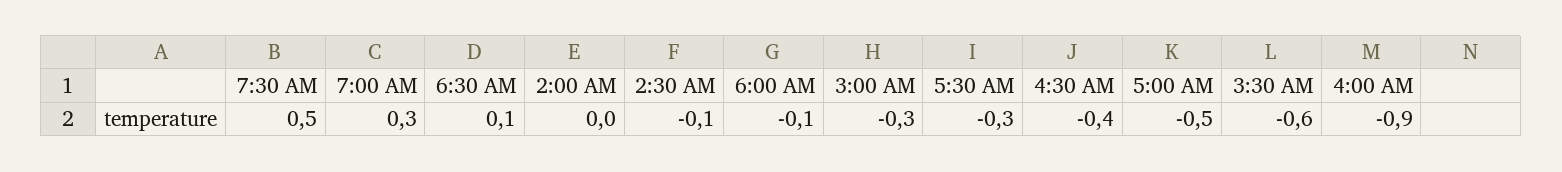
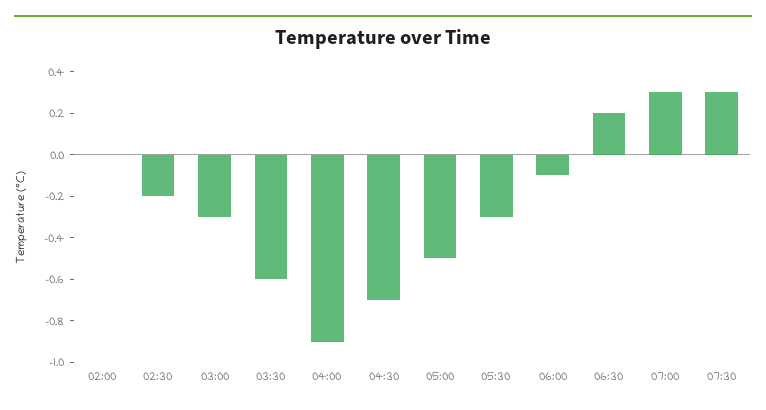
  {
-   "7:30 AM": 0.5,
+   "7:30 AM": 0.3,
    "7:00 AM": 0.3,
-   "6:30 AM": 0.1,
+   "6:30 AM": 0.2,
    "2:00 AM": 0,
-   "2:30 AM": -0.1,
+   "2:30 AM": -0.2,
    "6:00 AM": -0.1,
    "3:00 AM": -0.3,
    "5:30 AM": -0.3,
-   "4:30 AM": -0.4,
+   "4:30 AM": -0.7,
    "5:00 AM": -0.5,
    "3:30 AM": -0.6,
    "4:00 AM": -0.9
  }

